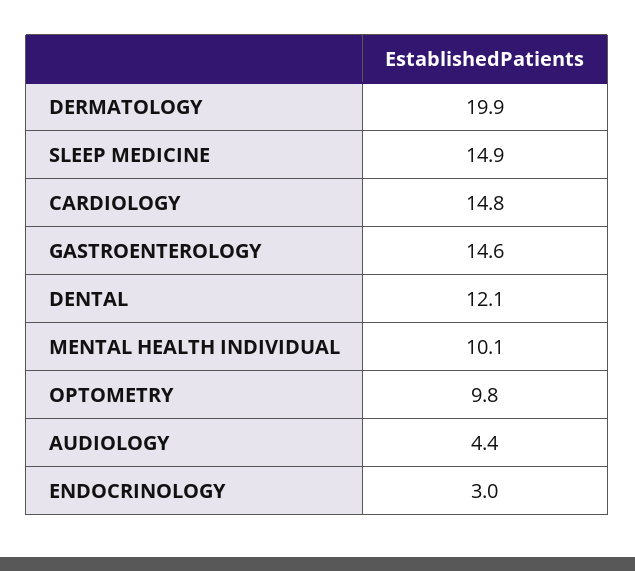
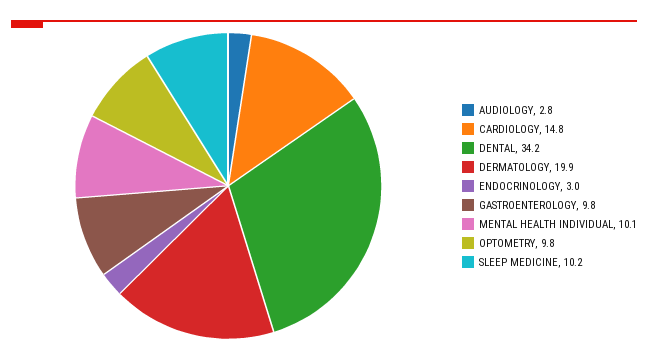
  {
    "DERMATOLOGY": 19.9,
-   "SLEEP MEDICINE": 14.9,
+   "SLEEP MEDICINE": 10.2,
    "CARDIOLOGY": 14.8,
-   "GASTROENTEROLOGY": 14.6,
+   "GASTROENTEROLOGY": 9.8,
-   "DENTAL": 12.1,
+   "DENTAL": 34.2,
    "MENTAL HEALTH INDIVIDUAL": 10.1,
    "OPTOMETRY": 9.8,
-   "AUDIOLOGY": 4.4,
+   "AUDIOLOGY": 2.8,
    "ENDOCRINOLOGY": 3
  }

